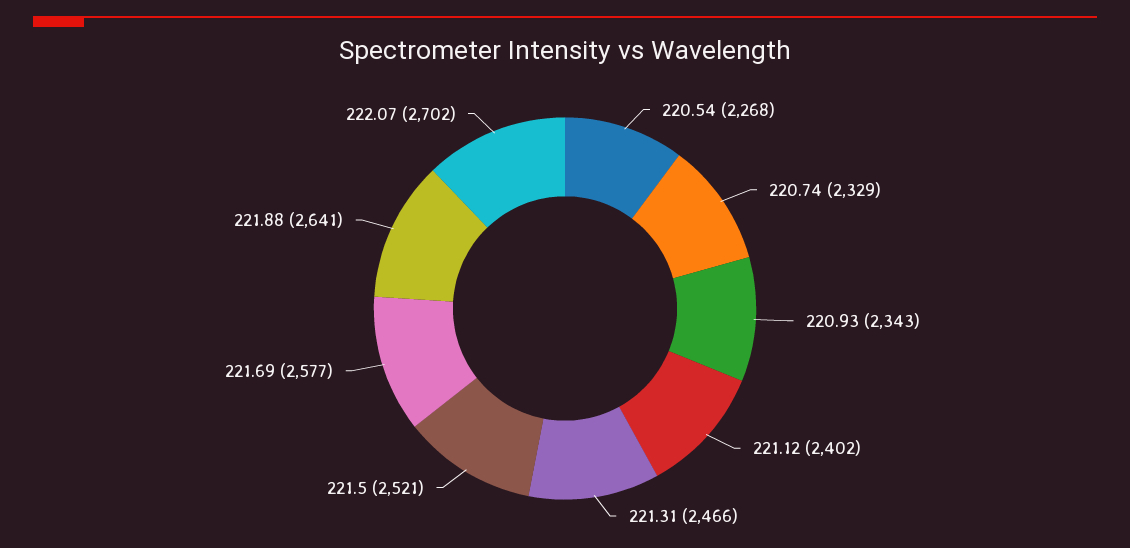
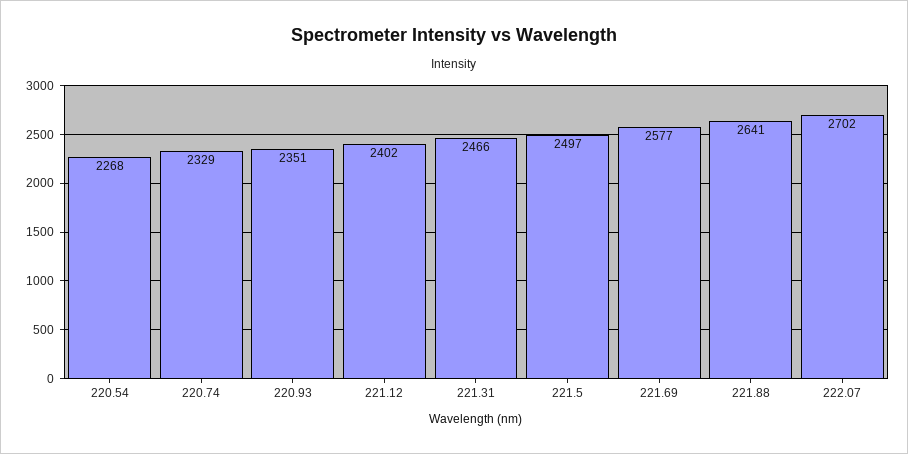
  {
    "220.54": 2268,
    "220.74": 2329,
-   "220.93": 2343,
+   "220.93": 2351,
    "221.12": 2402,
    "221.31": 2466,
-   "221.5": 2521,
+   "221.5": 2497,
    "221.69": 2577,
    "221.88": 2641,
    "222.07": 2702
  }

